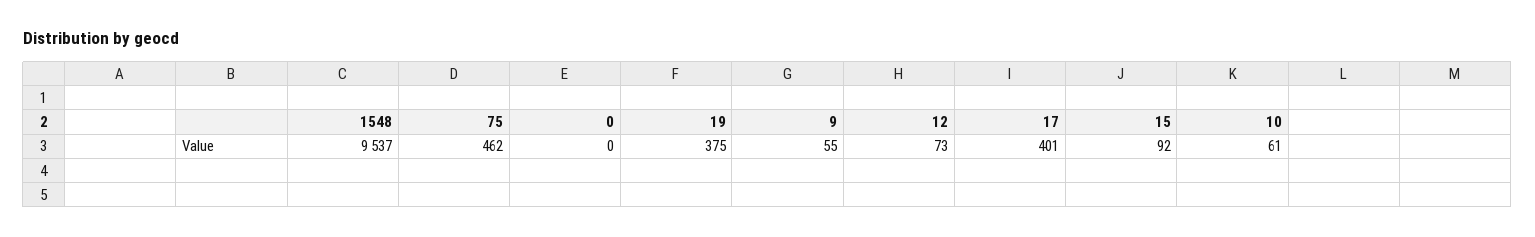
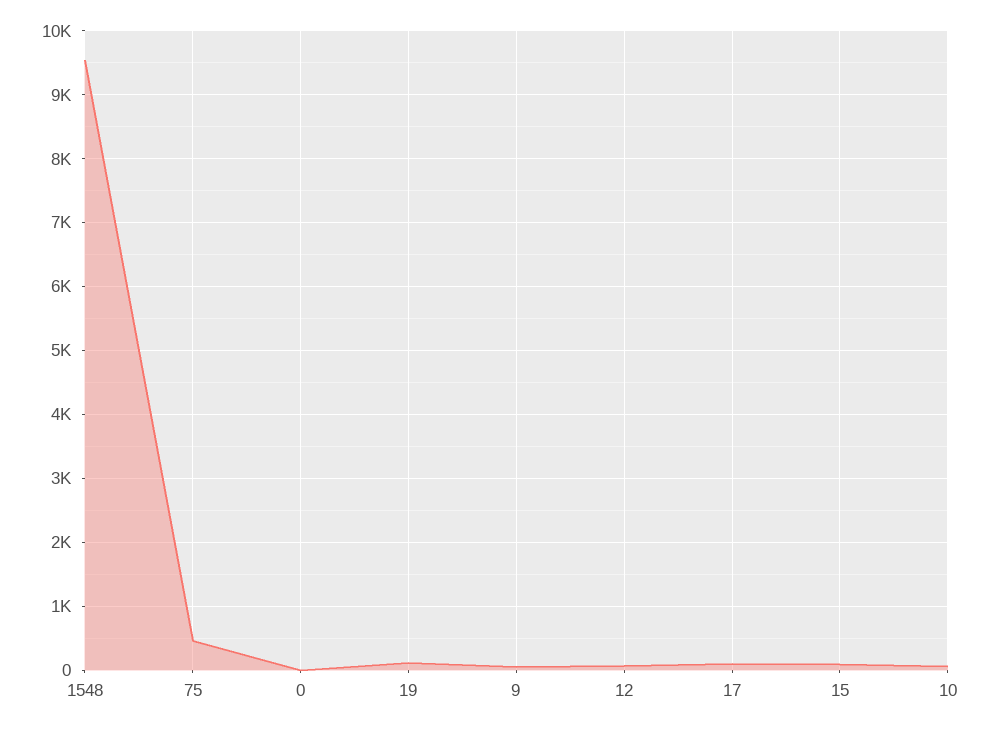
  {
    "1548": 9537,
    "75": 462,
    "0": 0,
-   "19": 375,
+   "19": 100,
    "9": 55,
    "12": 73,
-   "17": 401,
+   "17": 100,
    "15": 92,
    "10": 61
  }

